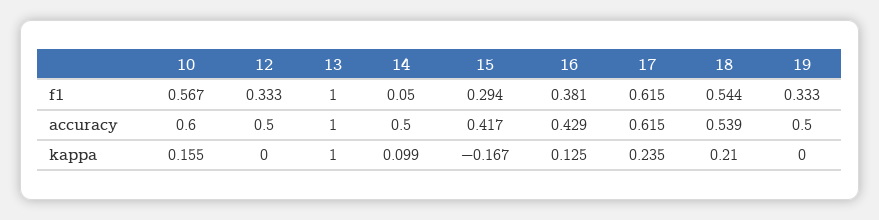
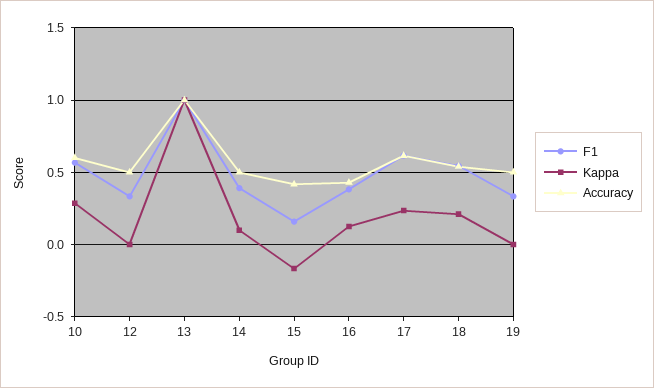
  {
    "f1": {
      "10": 0.567,
      "12": 0.333,
      "13": 1,
-     "14": 0.05,
+     "14": 0.4,
-     "15": 0.294,
+     "15": 0.15,
      "16": 0.381,
      "17": 0.615,
      "18": 0.544,
      "19": 0.333
    },
    "accuracy": {
      "10": 0.6,
      "12": 0.5,
      "13": 1,
      "14": 0.5,
      "15": 0.417,
      "16": 0.429,
      "17": 0.615,
      "18": 0.539,
      "19": 0.5
    },
    "kappa": {
-     "10": 0.155,
+     "10": 0.3,
      "12": 0,
      "13": 1,
      "14": 0.099,
      "15": -0.167,
      "16": 0.125,
      "17": 0.235,
      "18": 0.21,
      "19": 0
    }
  }

